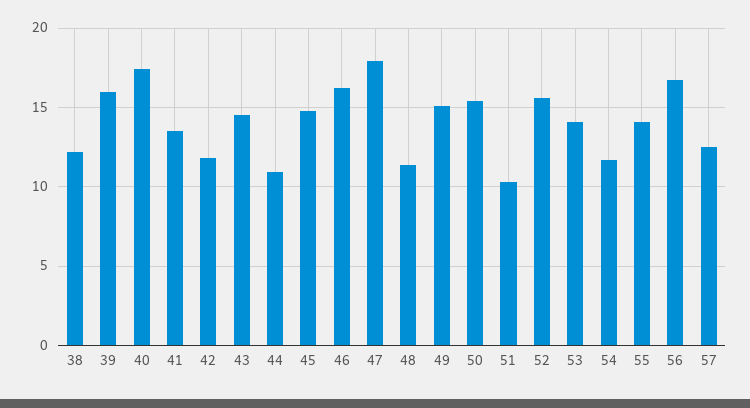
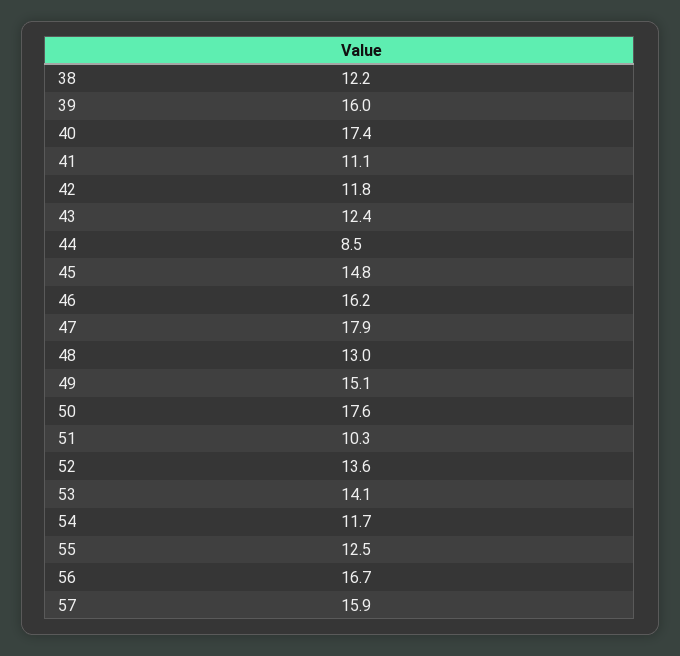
  {
    "38": 12.2,
    "39": 16,
    "40": 17.4,
-   "41": 13.5,
+   "41": 11.1,
    "42": 11.8,
-   "43": 14.5,
+   "43": 12.4,
-   "44": 11,
+   "44": 8.5,
    "45": 14.8,
    "46": 16.2,
    "47": 17.9,
-   "48": 11.5,
+   "48": 13,
    "49": 15.1,
-   "50": 15.5,
+   "50": 17.6,
    "51": 10.3,
-   "52": 15.5,
+   "52": 13.6,
    "53": 14.1,
    "54": 11.7,
-   "55": 14,
+   "55": 12.5,
    "56": 16.7,
-   "57": 12.5
+   "57": 15.9
  }

